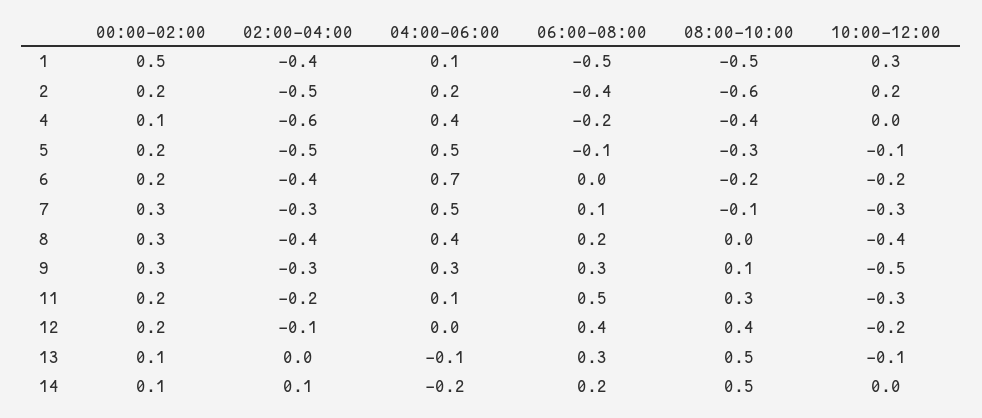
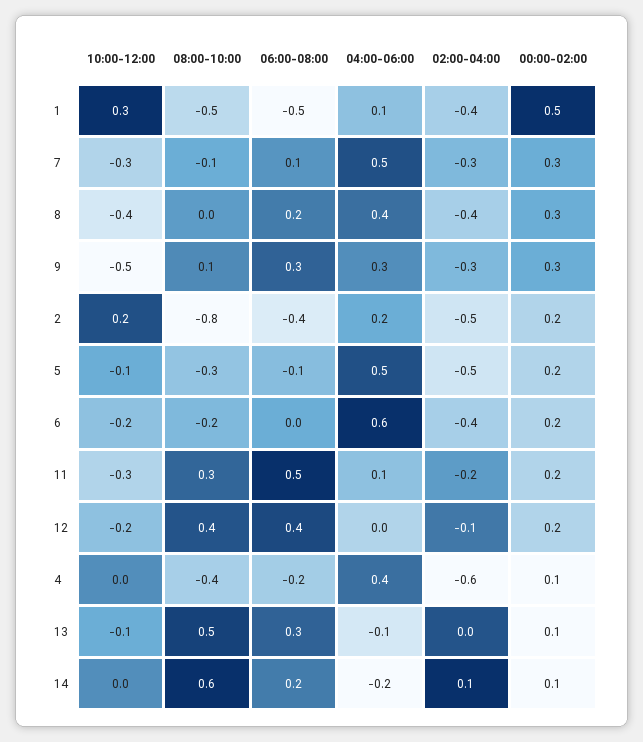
  {
    "00:00-02:00": {
      "1": 0.5,
      "2": 0.2,
      "4": 0.1,
      "5": 0.2,
      "6": 0.2,
      "7": 0.3,
      "8": 0.3,
      "9": 0.3,
      "11": 0.2,
      "12": 0.2,
      "13": 0.1,
      "14": 0.1
    },
    "02:00-04:00": {
      "1": -0.4,
      "2": -0.5,
      "4": -0.6,
      "5": -0.5,
      "6": -0.4,
      "7": -0.3,
      "8": -0.4,
      "9": -0.3,
      "11": -0.2,
      "12": -0.1,
      "13": 0,
      "14": 0.1
    },
    "04:00-06:00": {
      "1": 0.1,
      "2": 0.2,
      "4": 0.4,
      "5": 0.5,
-     "6": 0.7,
+     "6": 0.6,
      "7": 0.5,
      "8": 0.4,
      "9": 0.3,
      "11": 0.1,
      "12": 0,
      "13": -0.1,
      "14": -0.2
    },
    "06:00-08:00": {
      "1": -0.5,
      "2": -0.4,
      "4": -0.2,
      "5": -0.1,
      "6": 0,
      "7": 0.1,
      "8": 0.2,
      "9": 0.3,
      "11": 0.5,
      "12": 0.4,
      "13": 0.3,
      "14": 0.2
    },
    "08:00-10:00": {
      "1": -0.5,
-     "2": -0.6,
+     "2": -0.8,
      "4": -0.4,
      "5": -0.3,
      "6": -0.2,
      "7": -0.1,
      "8": 0,
      "9": 0.1,
      "11": 0.3,
      "12": 0.4,
      "13": 0.5,
-     "14": 0.5
+     "14": 0.6
    },
    "10:00-12:00": {
      "1": 0.3,
      "2": 0.2,
      "4": 0,
      "5": -0.1,
      "6": -0.2,
      "7": -0.3,
      "8": -0.4,
      "9": -0.5,
      "11": -0.3,
      "12": -0.2,
      "13": -0.1,
      "14": 0
    }
  }

